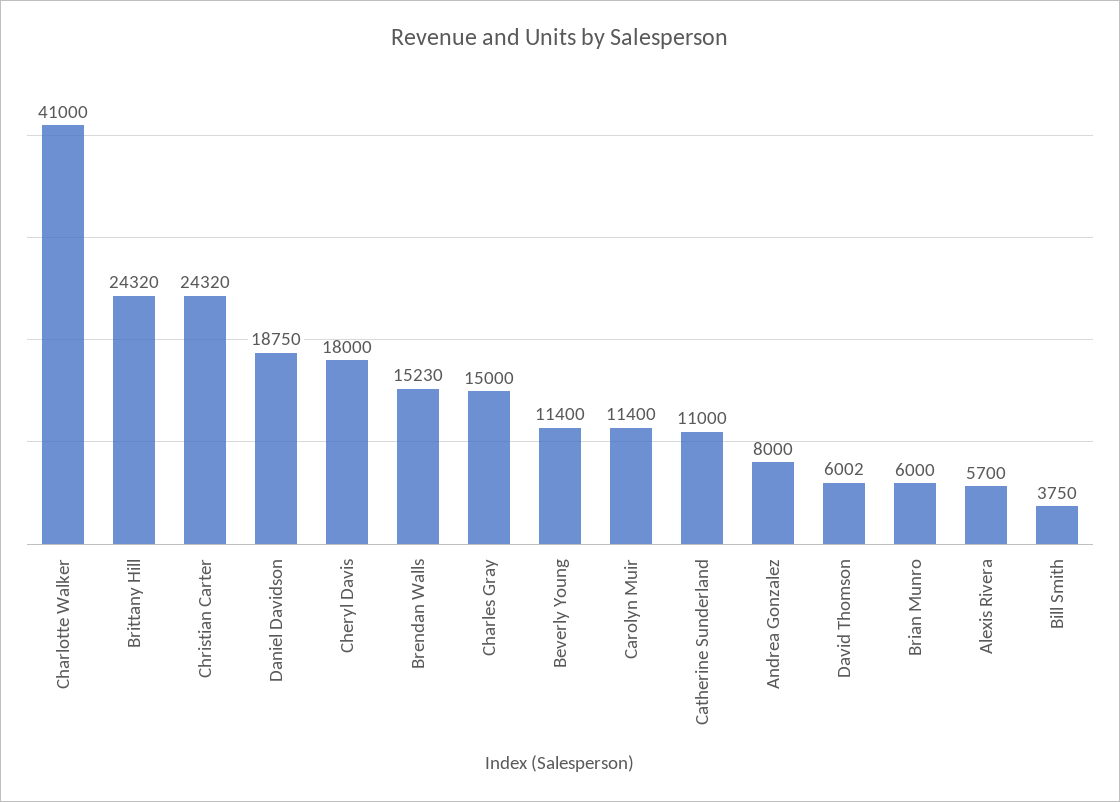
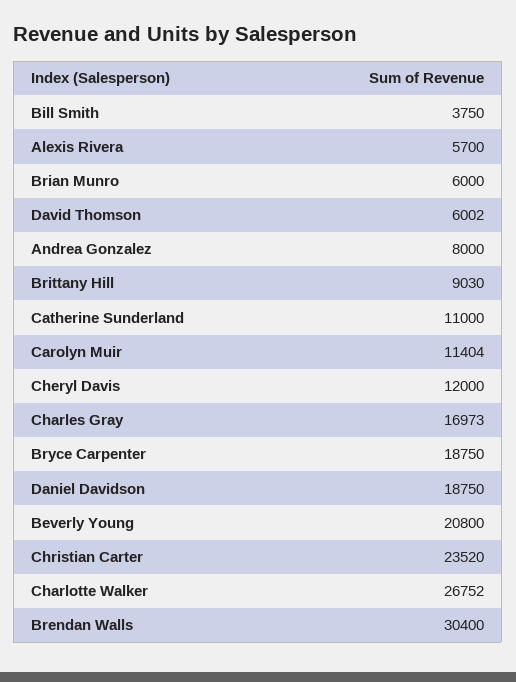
  {
-   "Charlotte Walker": 41000,
+   "Charlotte Walker": 26752,
-   "Brittany Hill": 24320,
+   "Brittany Hill": 9030,
-   "Christian Carter": 24320,
+   "Christian Carter": 23520,
    "Daniel Davidson": 18750,
-   "Cheryl Davis": 18000,
+   "Cheryl Davis": 12000,
-   "Brendan Walls": 15230,
+   "Brendan Walls": 30400,
-   "Charles Gray": 15000,
+   "Charles Gray": 16973,
-   "Beverly Young": 11400,
+   "Beverly Young": 20800,
-   "Carolyn Muir": 11400,
+   "Carolyn Muir": 11404,
    "Catherine Sunderland": 11000,
    "Andrea Gonzalez": 8000,
    "David Thomson": 6002,
    "Brian Munro": 6000,
    "Alexis Rivera": 5700,
-   "Bill Smith": 3750
+   "Bill Smith": 3750,
+   "Bryce Carpenter": 18750
  }

